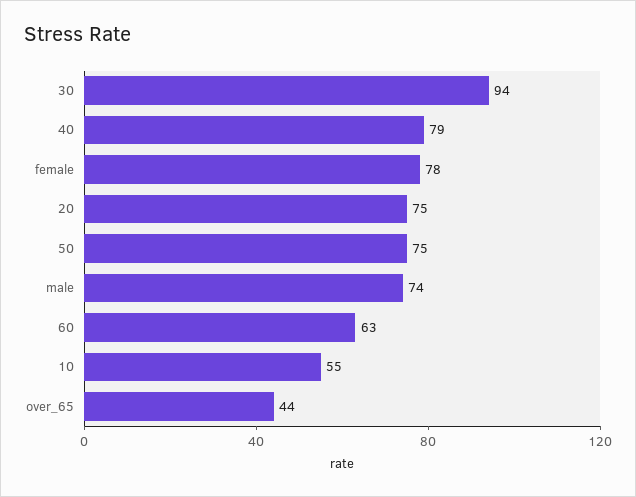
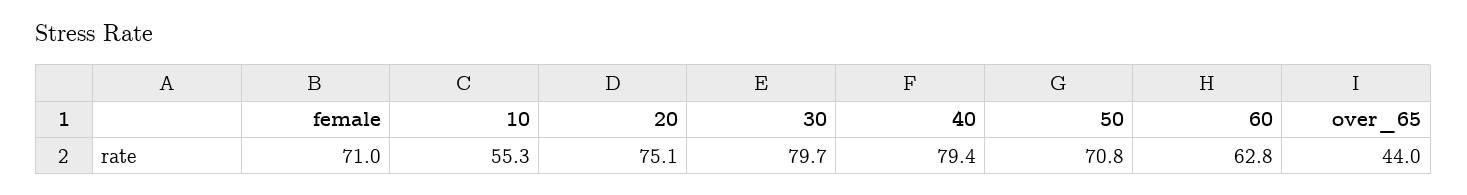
  {
-   "30": 94,
+   "30": 79.7,
    "40": 79.4,
-   "female": 78,
+   "female": 71,
    "20": 75.1,
-   "50": 75,
+   "50": 70.8,
-   "male": 74,
    "60": 62.8,
    "10": 55.3,
    "over_65": 44
  }

